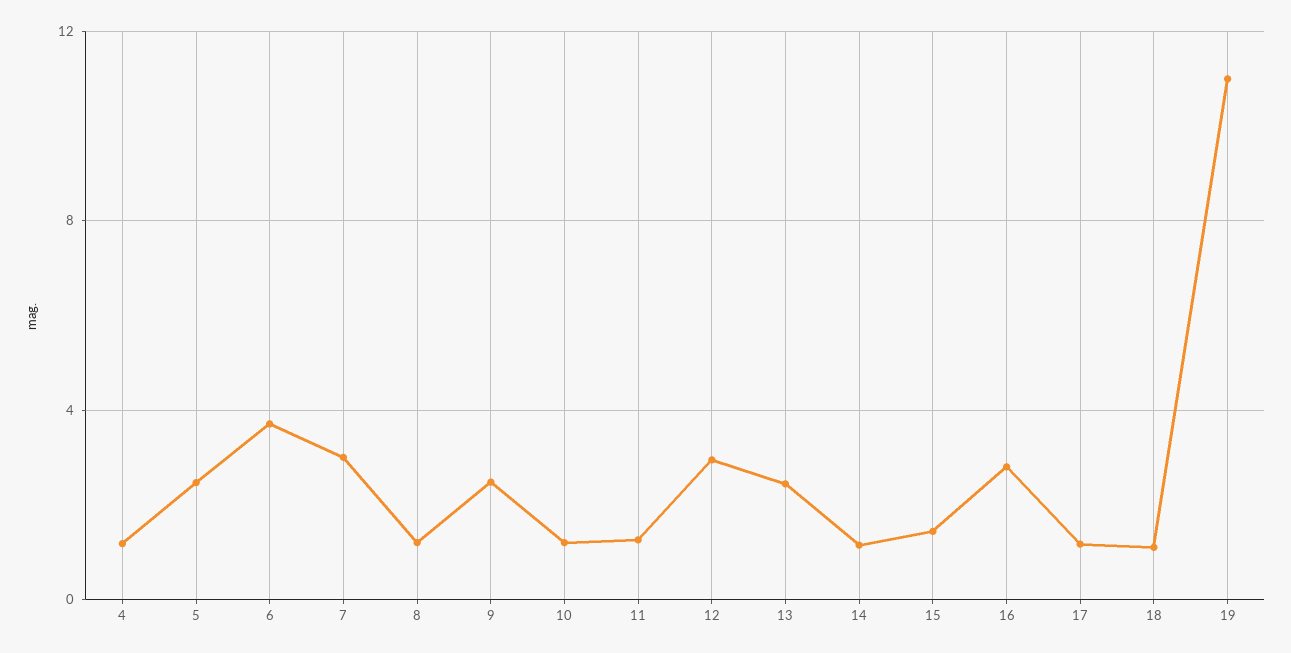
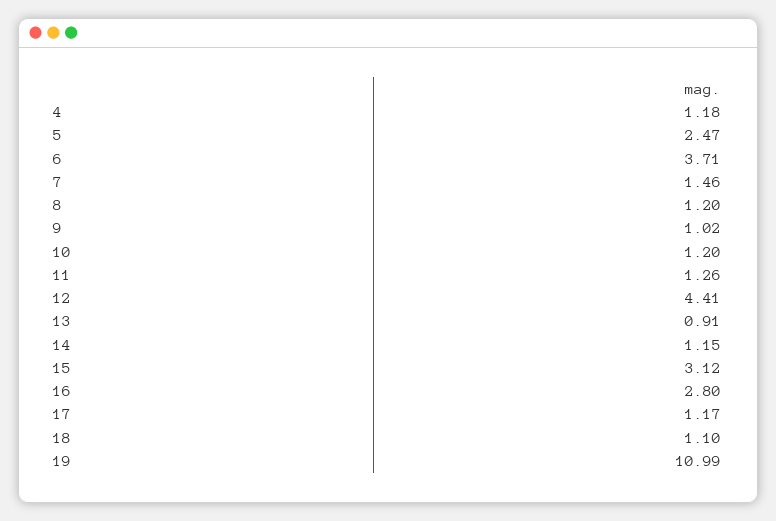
  {
    "4": 1.18,
    "5": 2.47,
    "6": 3.71,
-   "7": 3,
+   "7": 1.46,
    "8": 1.2,
-   "9": 2.5,
+   "9": 1.02,
    "10": 1.2,
    "11": 1.26,
-   "12": 3,
+   "12": 4.41,
-   "13": 2.5,
+   "13": 0.91,
    "14": 1.15,
-   "15": 1.5,
+   "15": 3.12,
    "16": 2.8,
    "17": 1.17,
    "18": 1.1,
    "19": 10.99
  }

